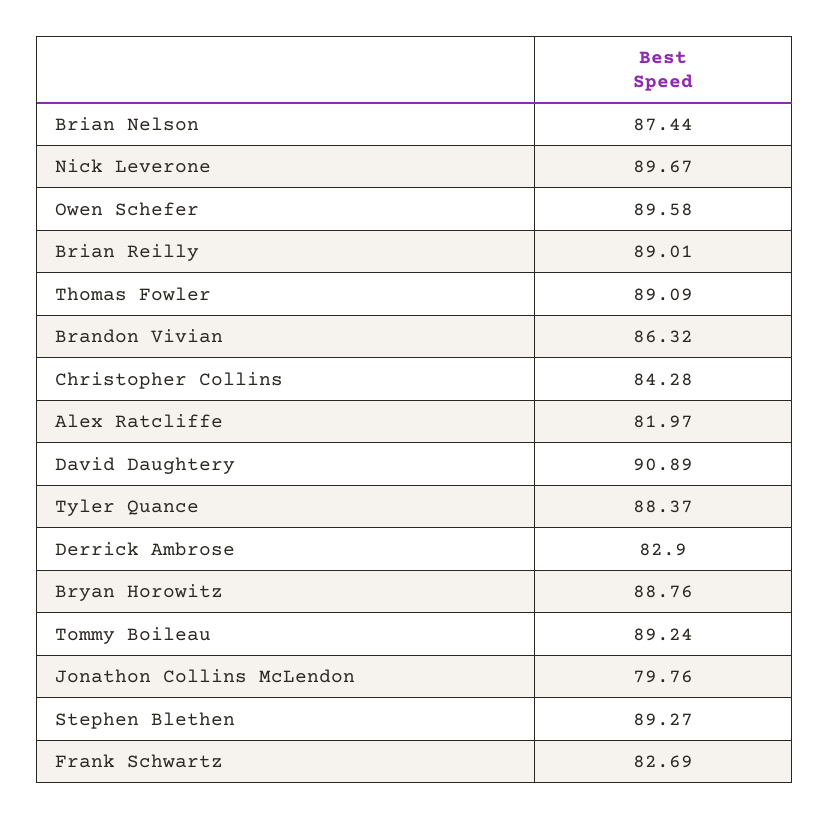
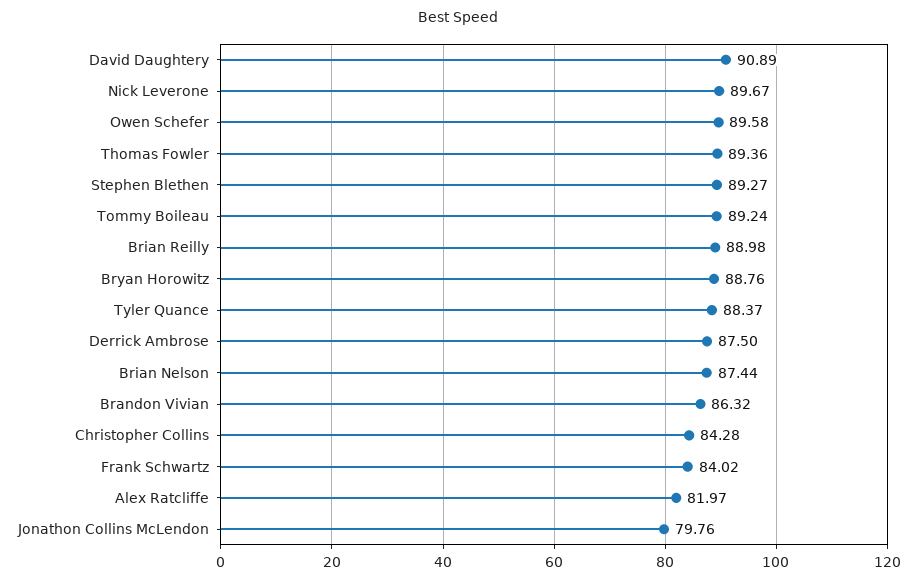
  {
    "Brian Nelson": 87.44,
    "Nick Leverone": 89.67,
    "Owen Schefer": 89.58,
-   "Brian Reilly": 89.01,
+   "Brian Reilly": 88.98,
-   "Thomas Fowler": 89.09,
+   "Thomas Fowler": 89.36,
    "Brandon Vivian": 86.32,
    "Christopher Collins": 84.28,
    "Alex Ratcliffe": 81.97,
    "David Daughtery": 90.89,
    "Tyler Quance": 88.37,
-   "Derrick Ambrose": 82.9,
+   "Derrick Ambrose": 87.5,
    "Bryan Horowitz": 88.76,
    "Tommy Boileau": 89.24,
    "Jonathon Collins McLendon": 79.76,
    "Stephen Blethen": 89.27,
-   "Frank Schwartz": 82.69
+   "Frank Schwartz": 84.02
  }

